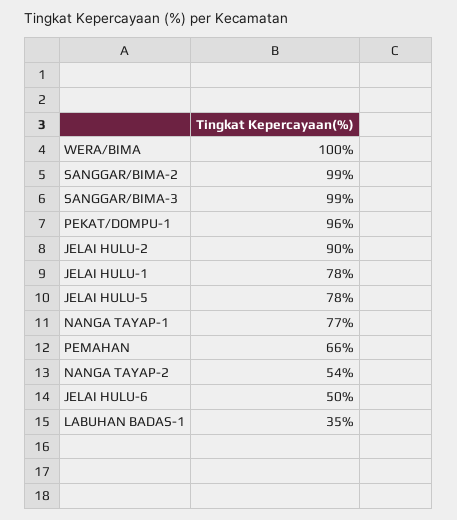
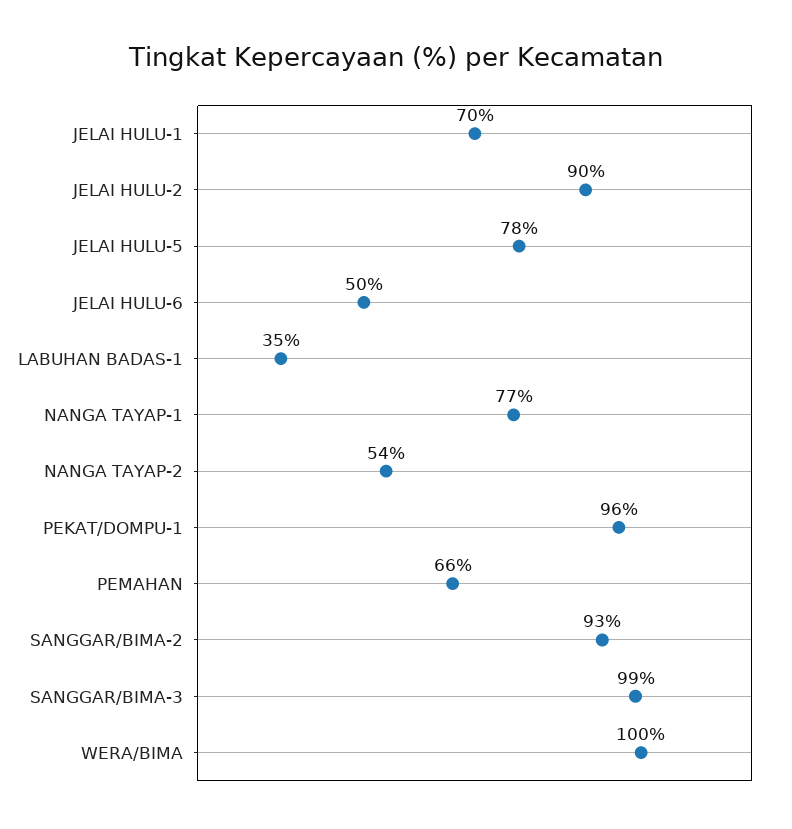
  {
    "WERA/BIMA": 100,
-   "SANGGAR/BIMA-2": 99,
+   "SANGGAR/BIMA-2": 93,
    "SANGGAR/BIMA-3": 99,
    "PEKAT/DOMPU-1": 96,
    "JELAI HULU-2": 90,
-   "JELAI HULU-1": 78,
+   "JELAI HULU-1": 70,
    "JELAI HULU-5": 78,
    "NANGA TAYAP-1": 77,
    "PEMAHAN": 66,
    "NANGA TAYAP-2": 54,
    "JELAI HULU-6": 50,
    "LABUHAN BADAS-1": 35
  }

